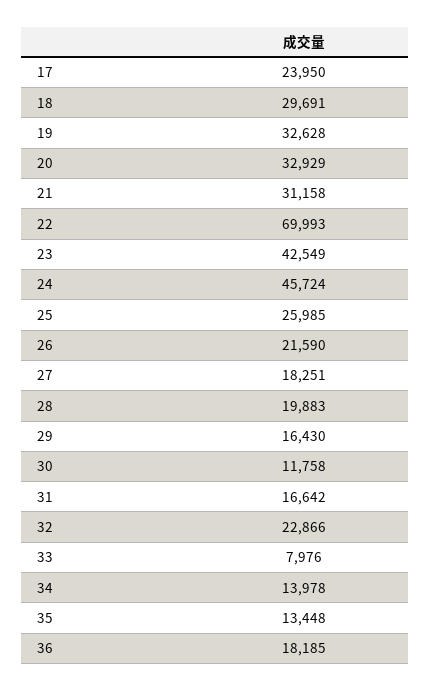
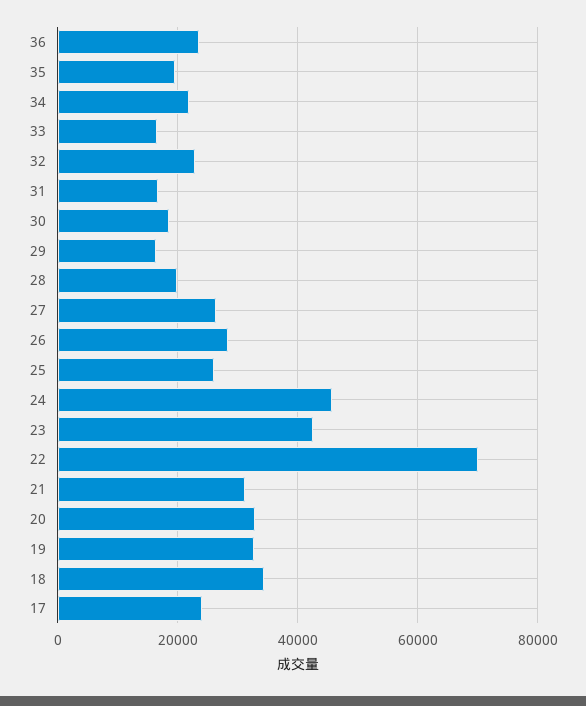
  {
    "17": 23950,
-   "18": 29691,
+   "18": 34000,
    "19": 32628,
    "20": 32929,
    "21": 31158,
    "22": 69993,
    "23": 42549,
    "24": 45724,
    "25": 25985,
-   "26": 21590,
+   "26": 28000,
-   "27": 18251,
+   "27": 26000,
    "28": 19883,
    "29": 16430,
-   "30": 11758,
+   "30": 18000,
    "31": 16642,
    "32": 22866,
-   "33": 7976,
+   "33": 16000,
-   "34": 13978,
+   "34": 22000,
-   "35": 13448,
+   "35": 20000,
-   "36": 18185
+   "36": 24000
  }

